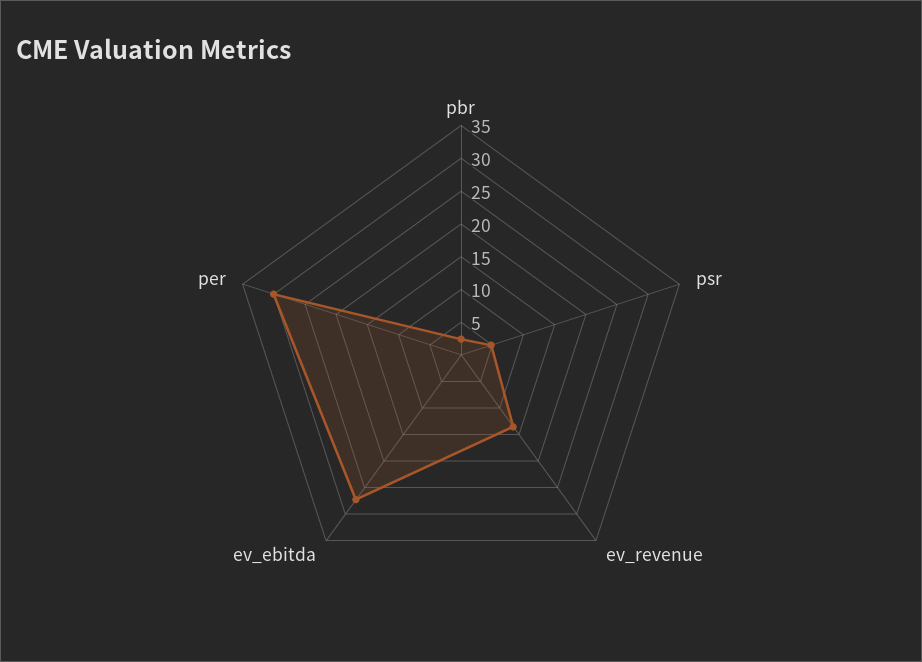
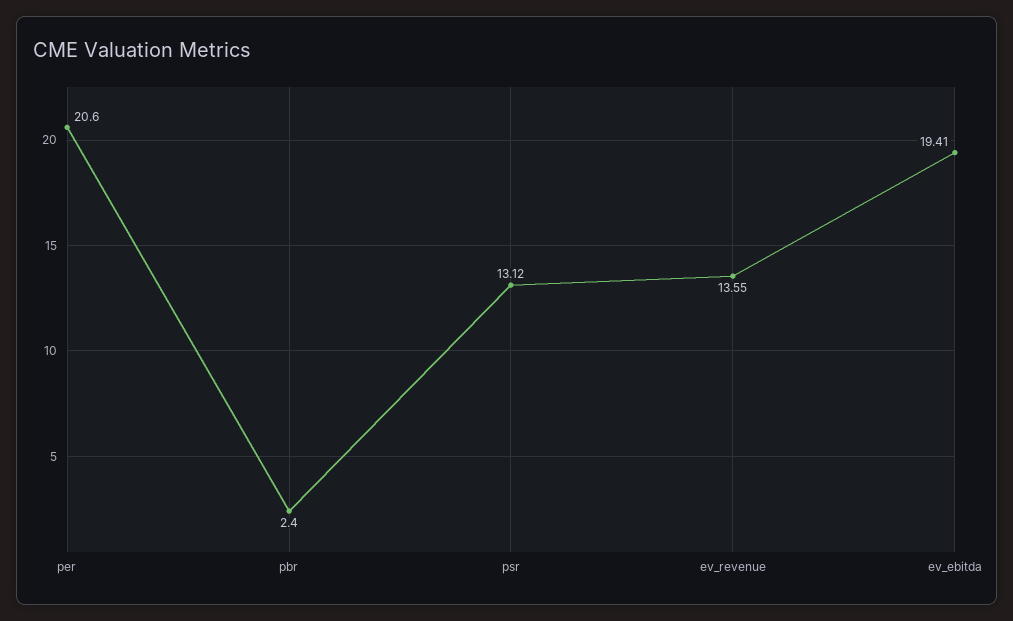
  {
    "pbr": 2.4,
-   "psr": 5,
+   "psr": 13.12,
    "ev_revenue": 13.55,
-   "ev_ebitda": 27.5,
+   "ev_ebitda": 19.41,
-   "per": 30
+   "per": 20.6
  }

